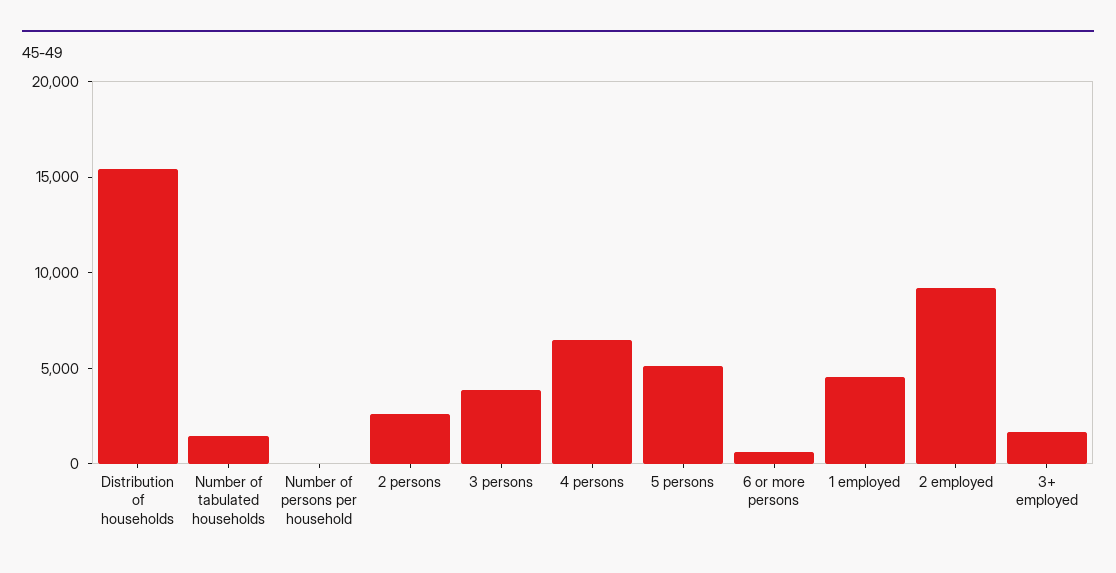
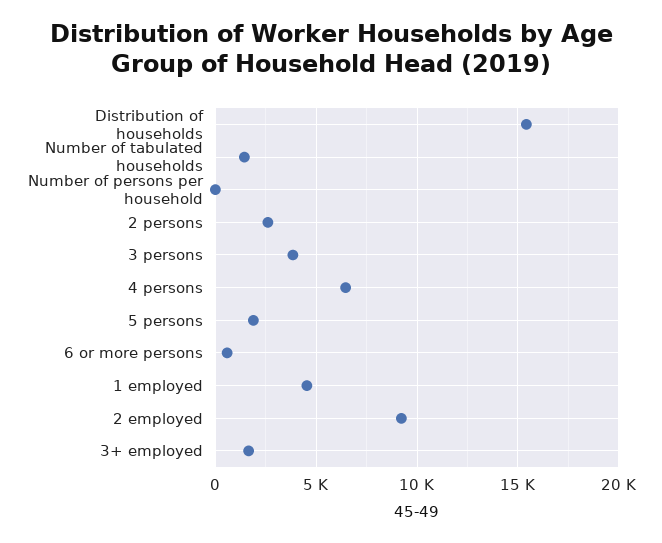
  {
    "Distribution of households": 15500,
    "Number of tabulated households": 1500,
    "Number of persons per household": 0,
    "2 persons": 2500,
    "3 persons": 4000,
    "4 persons": 6500,
-   "5 persons": 5000,
+   "5 persons": 2000,
    "6 or more persons": 500,
    "1 employed": 4500,
    "2 employed": 9000,
    "3+ employed": 1500
  }

